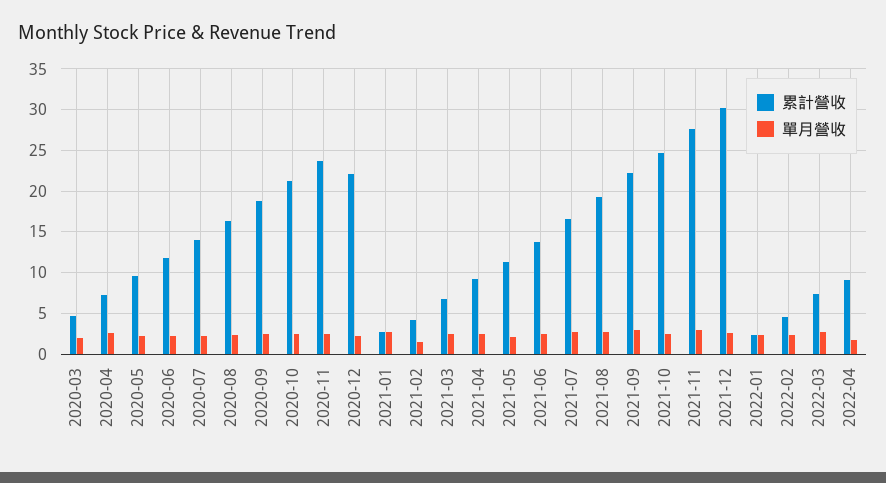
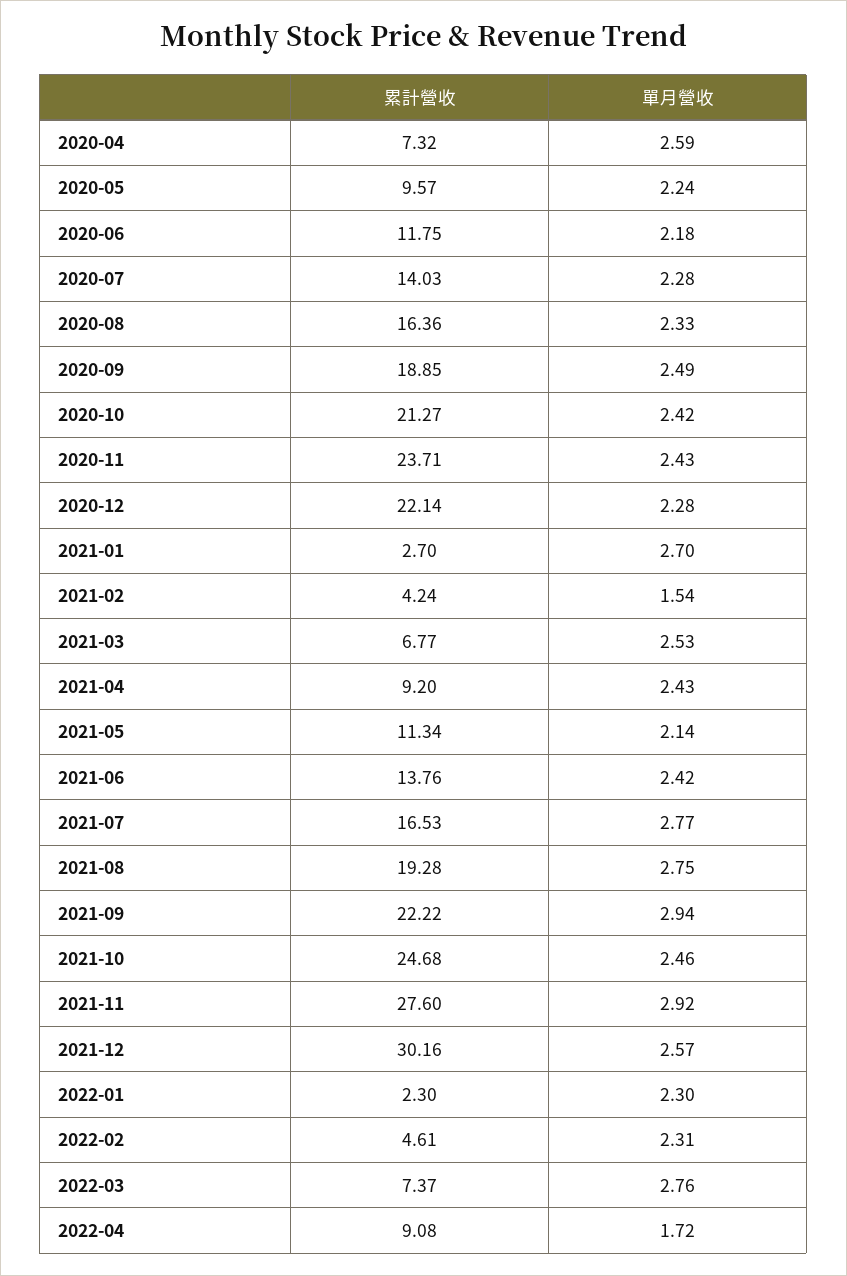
  {
    "累計營收": {
-     "2020-03": 5,
      "2020-04": 7.32,
      "2020-05": 9.57,
      "2020-06": 11.75,
      "2020-07": 14.03,
      "2020-08": 16.36,
      "2020-09": 18.85,
      "2020-10": 21.27,
      "2020-11": 23.71,
      "2020-12": 22.14,
      "2021-01": 2.7,
      "2021-02": 4.24,
      "2021-03": 6.77,
      "2021-04": 9.2,
      "2021-05": 11.34,
      "2021-06": 13.76,
      "2021-07": 16.53,
      "2021-08": 19.28,
      "2021-09": 22.22,
      "2021-10": 24.68,
      "2021-11": 27.6,
      "2021-12": 30.16,
      "2022-01": 2.3,
      "2022-02": 4.61,
      "2022-03": 7.37,
      "2022-04": 9.08
    },
    "單月營收": {
-     "2020-03": 2,
      "2020-04": 2.59,
      "2020-05": 2.24,
      "2020-06": 2.18,
      "2020-07": 2.28,
      "2020-08": 2.33,
      "2020-09": 2.49,
      "2020-10": 2.42,
      "2020-11": 2.43,
      "2020-12": 2.28,
      "2021-01": 2.7,
      "2021-02": 1.54,
      "2021-03": 2.53,
      "2021-04": 2.43,
      "2021-05": 2.14,
      "2021-06": 2.42,
      "2021-07": 2.77,
      "2021-08": 2.75,
      "2021-09": 2.94,
      "2021-10": 2.46,
      "2021-11": 2.92,
      "2021-12": 2.57,
      "2022-01": 2.3,
      "2022-02": 2.31,
      "2022-03": 2.76,
      "2022-04": 1.72
    }
  }

